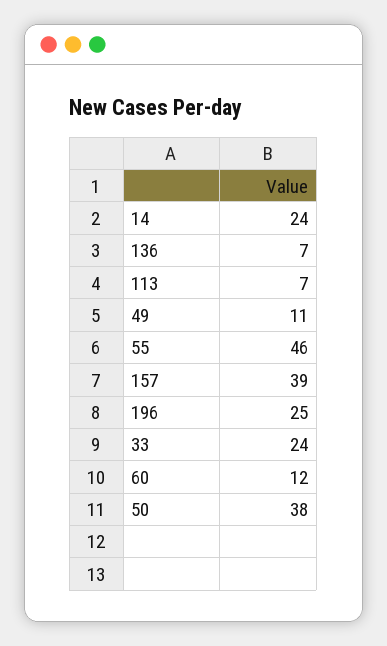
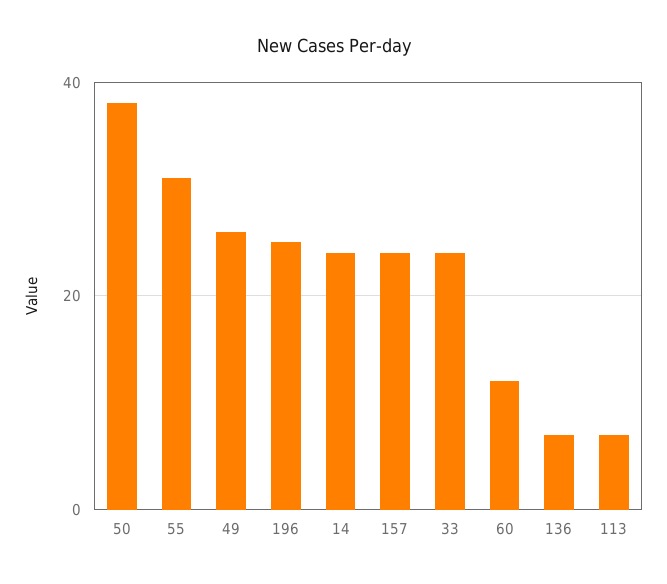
  {
    "14": 24,
    "136": 7,
    "113": 7,
-   "49": 11,
+   "49": 25,
-   "55": 46,
+   "55": 30,
-   "157": 39,
+   "157": 25,
    "196": 25,
    "33": 24,
    "60": 12,
    "50": 38
  }

